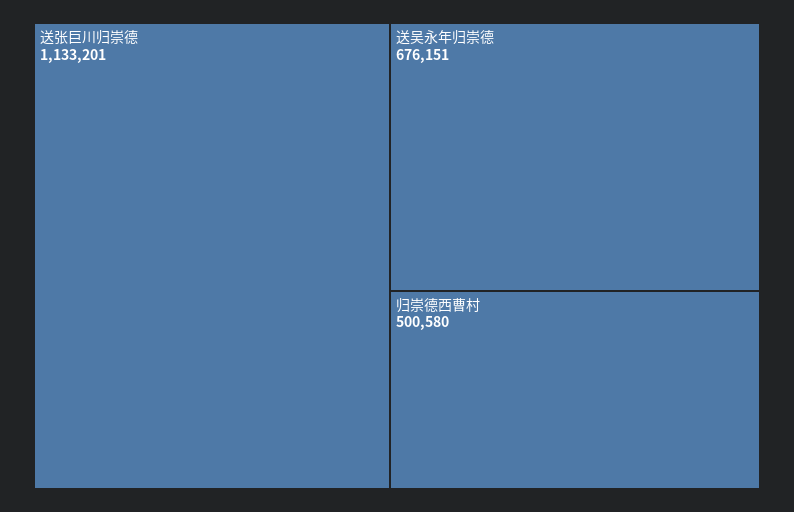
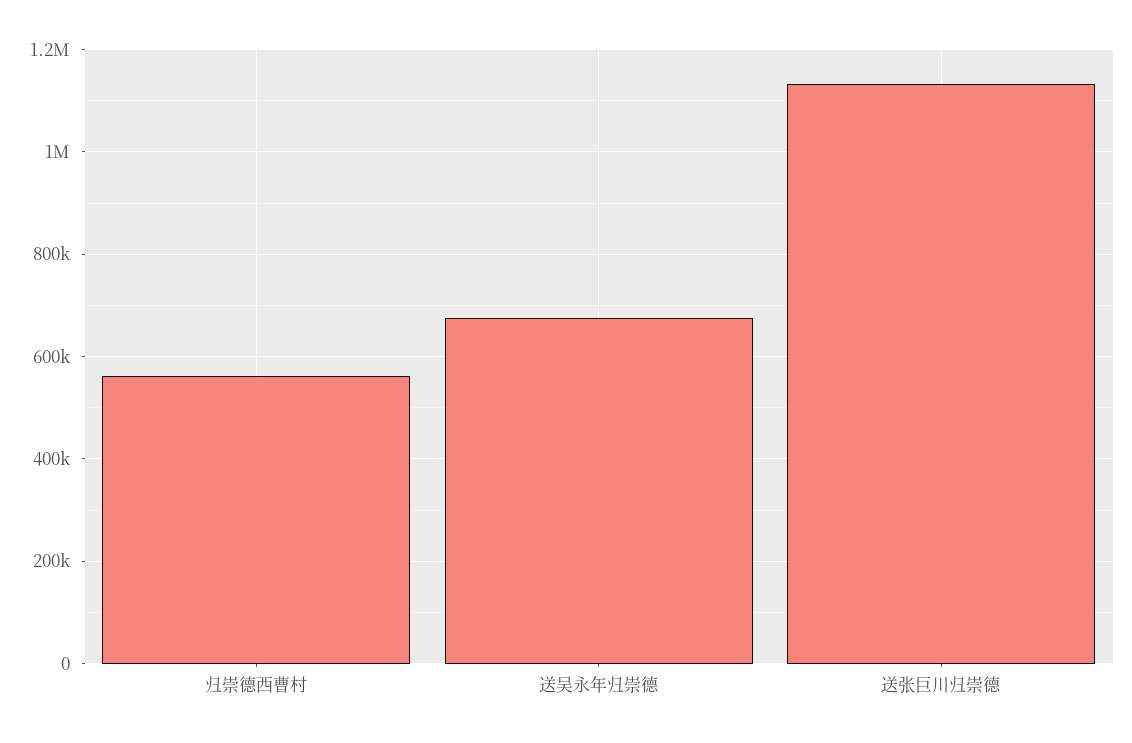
  {
    "送张巨川归崇德": 1133201,
    "送吴永年归崇德": 676151,
-   "归崇德西曹村": 500580
+   "归崇德西曹村": 560000
  }

